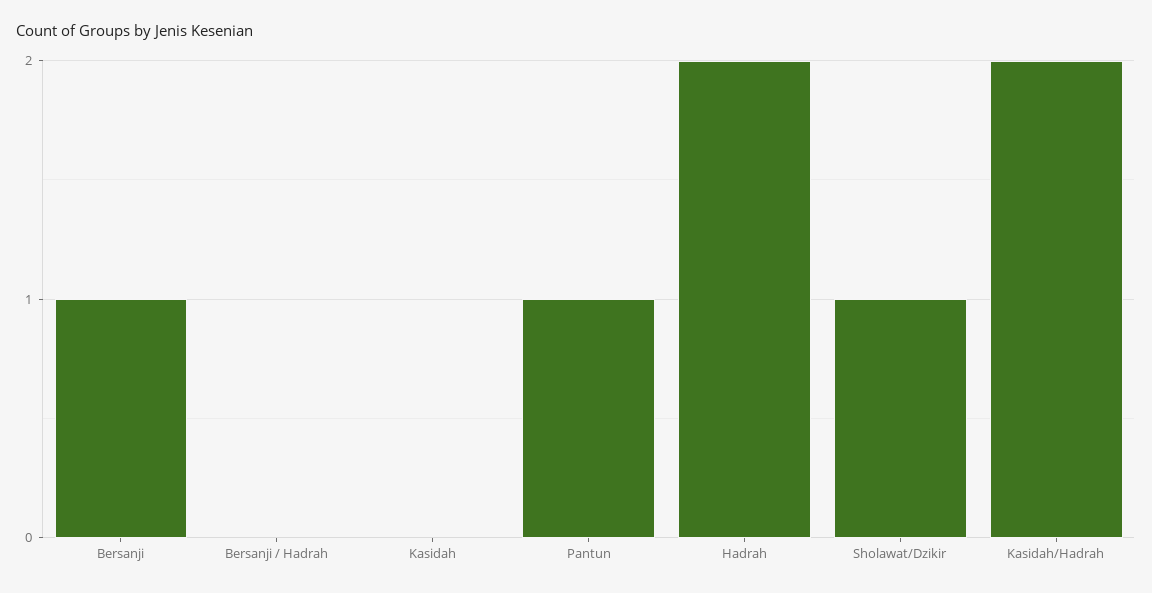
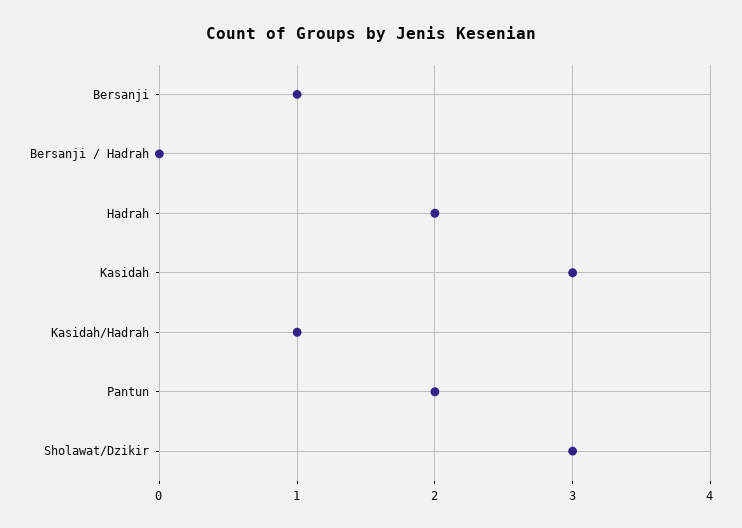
  {
    "Bersanji": 1,
    "Bersanji / Hadrah": 0,
-   "Kasidah": 0,
+   "Kasidah": 3,
-   "Pantun": 1,
+   "Pantun": 2,
    "Hadrah": 2,
-   "Sholawat/Dzikir": 1,
+   "Sholawat/Dzikir": 3,
-   "Kasidah/Hadrah": 2
+   "Kasidah/Hadrah": 1
  }

